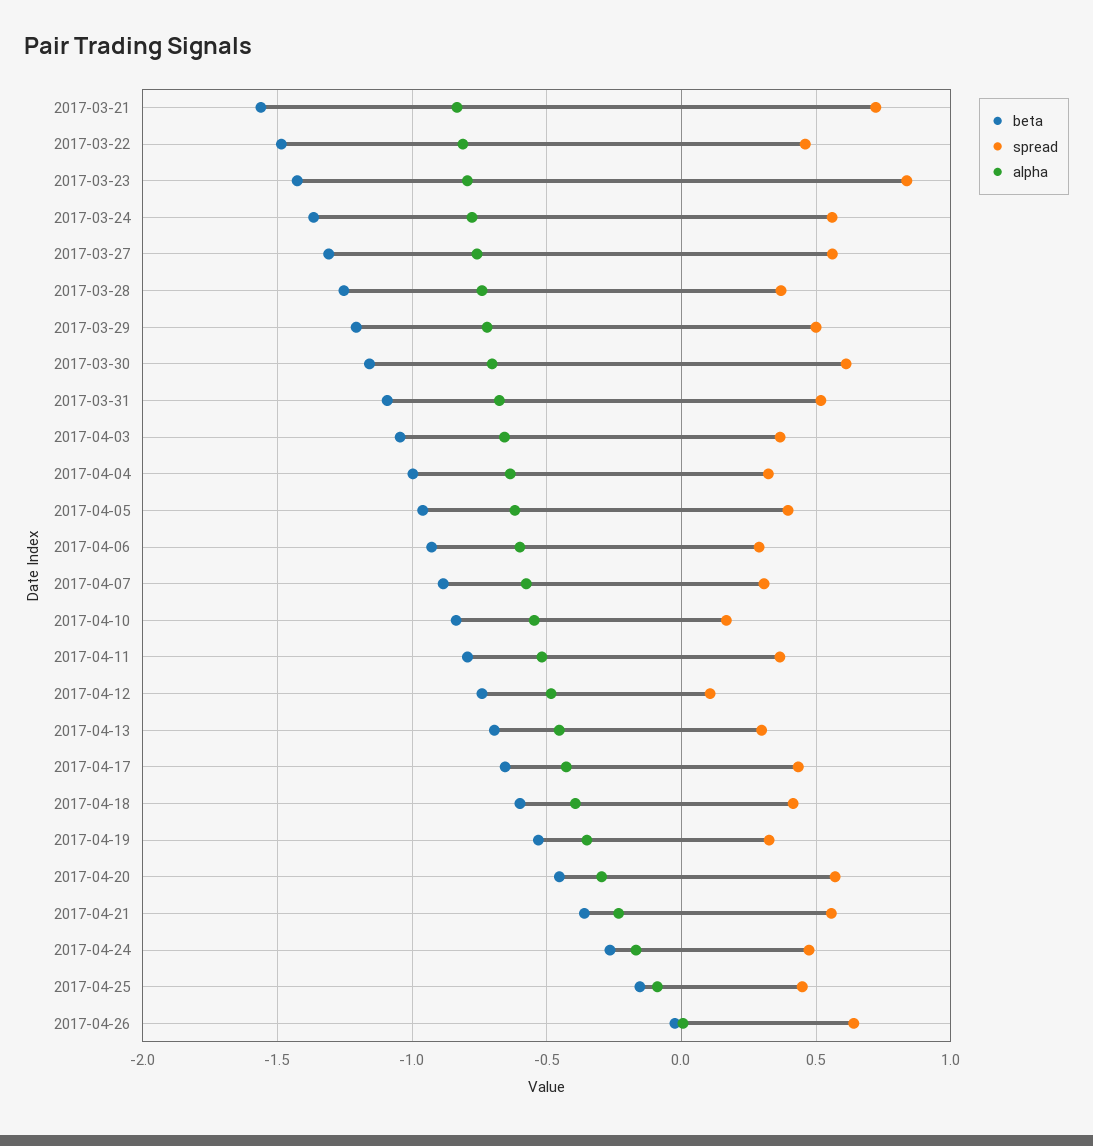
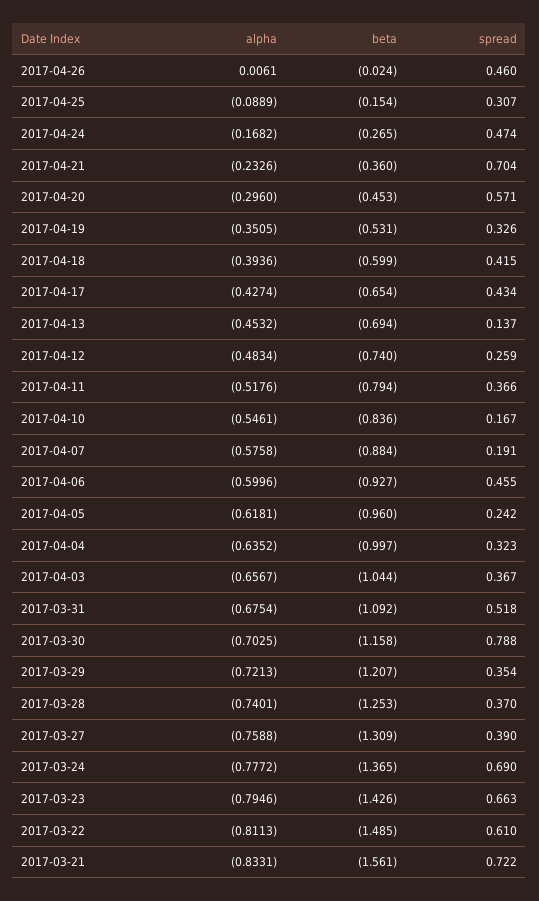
  {
    "beta": {
      "2017-03-21": -1.561,
      "2017-03-22": -1.485,
      "2017-03-23": -1.426,
      "2017-03-24": -1.365,
      "2017-03-27": -1.309,
      "2017-03-28": -1.253,
      "2017-03-29": -1.207,
      "2017-03-30": -1.158,
      "2017-03-31": -1.092,
      "2017-04-03": -1.044,
      "2017-04-04": -0.997,
      "2017-04-05": -0.96,
      "2017-04-06": -0.927,
      "2017-04-07": -0.884,
      "2017-04-10": -0.836,
      "2017-04-11": -0.794,
      "2017-04-12": -0.74,
      "2017-04-13": -0.694,
      "2017-04-17": -0.654,
      "2017-04-18": -0.599,
      "2017-04-19": -0.531,
      "2017-04-20": -0.453,
      "2017-04-21": -0.36,
      "2017-04-24": -0.265,
      "2017-04-25": -0.154,
      "2017-04-26": -0.024
    },
    "spread": {
      "2017-03-21": 0.722,
-     "2017-03-22": 0.45,
+     "2017-03-22": 0.61,
-     "2017-03-23": 0.85,
+     "2017-03-23": 0.663,
-     "2017-03-24": 0.55,
+     "2017-03-24": 0.69,
-     "2017-03-27": 0.55,
+     "2017-03-27": 0.39,
      "2017-03-28": 0.37,
-     "2017-03-29": 0.5,
+     "2017-03-29": 0.354,
-     "2017-03-30": 0.6,
+     "2017-03-30": 0.788,
      "2017-03-31": 0.518,
      "2017-04-03": 0.367,
      "2017-04-04": 0.323,
-     "2017-04-05": 0.4,
+     "2017-04-05": 0.242,
-     "2017-04-06": 0.3,
+     "2017-04-06": 0.455,
-     "2017-04-07": 0.3,
+     "2017-04-07": 0.191,
      "2017-04-10": 0.167,
      "2017-04-11": 0.366,
-     "2017-04-12": 0.1,
+     "2017-04-12": 0.259,
-     "2017-04-13": 0.3,
+     "2017-04-13": 0.137,
      "2017-04-17": 0.434,
      "2017-04-18": 0.415,
      "2017-04-19": 0.326,
      "2017-04-20": 0.571,
-     "2017-04-21": 0.55,
+     "2017-04-21": 0.704,
      "2017-04-24": 0.474,
-     "2017-04-25": 0.45,
+     "2017-04-25": 0.307,
-     "2017-04-26": 0.65
+     "2017-04-26": 0.46
    },
    "alpha": {
      "2017-03-21": -0.8331,
      "2017-03-22": -0.8113,
      "2017-03-23": -0.7946,
      "2017-03-24": -0.7772,
      "2017-03-27": -0.7588,
      "2017-03-28": -0.7401,
      "2017-03-29": -0.7213,
      "2017-03-30": -0.7025,
      "2017-03-31": -0.6754,
      "2017-04-03": -0.6567,
      "2017-04-04": -0.6352,
      "2017-04-05": -0.6181,
      "2017-04-06": -0.5996,
      "2017-04-07": -0.5758,
      "2017-04-10": -0.5461,
      "2017-04-11": -0.5176,
      "2017-04-12": -0.4834,
      "2017-04-13": -0.4532,
      "2017-04-17": -0.4274,
      "2017-04-18": -0.3936,
      "2017-04-19": -0.3505,
      "2017-04-20": -0.296,
      "2017-04-21": -0.2326,
      "2017-04-24": -0.1682,
      "2017-04-25": -0.0889,
      "2017-04-26": 0.0061
    }
  }

